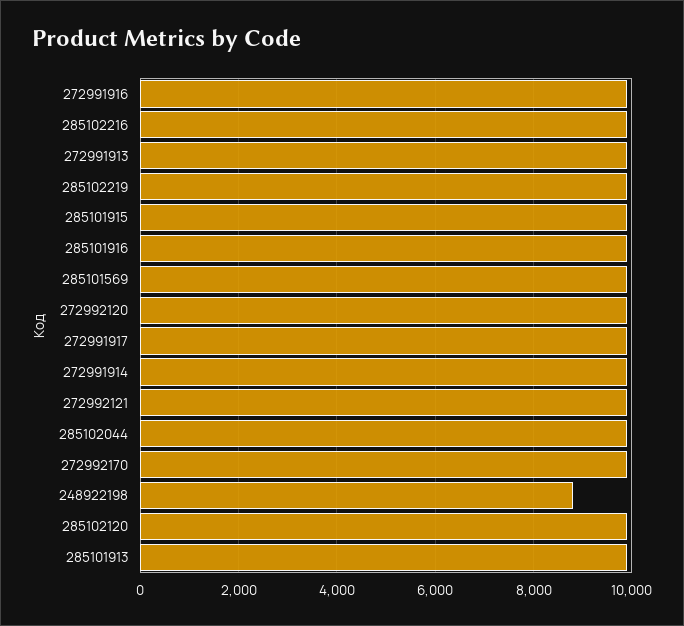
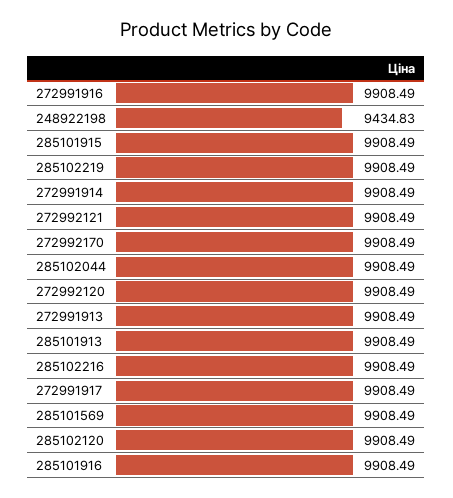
  {
    "272991916": 9908.49,
    "285102216": 9908.49,
    "272991913": 9908.49,
    "285102219": 9908.49,
    "285101915": 9908.49,
    "285101916": 9908.49,
    "285101569": 9908.49,
    "272992120": 9908.49,
    "272991917": 9908.49,
    "272991914": 9908.49,
    "272992121": 9908.49,
    "285102044": 9908.49,
    "272992170": 9908.49,
-   "248922198": 8800,
+   "248922198": 9434.83,
    "285102120": 9908.49,
    "285101913": 9908.49
  }

